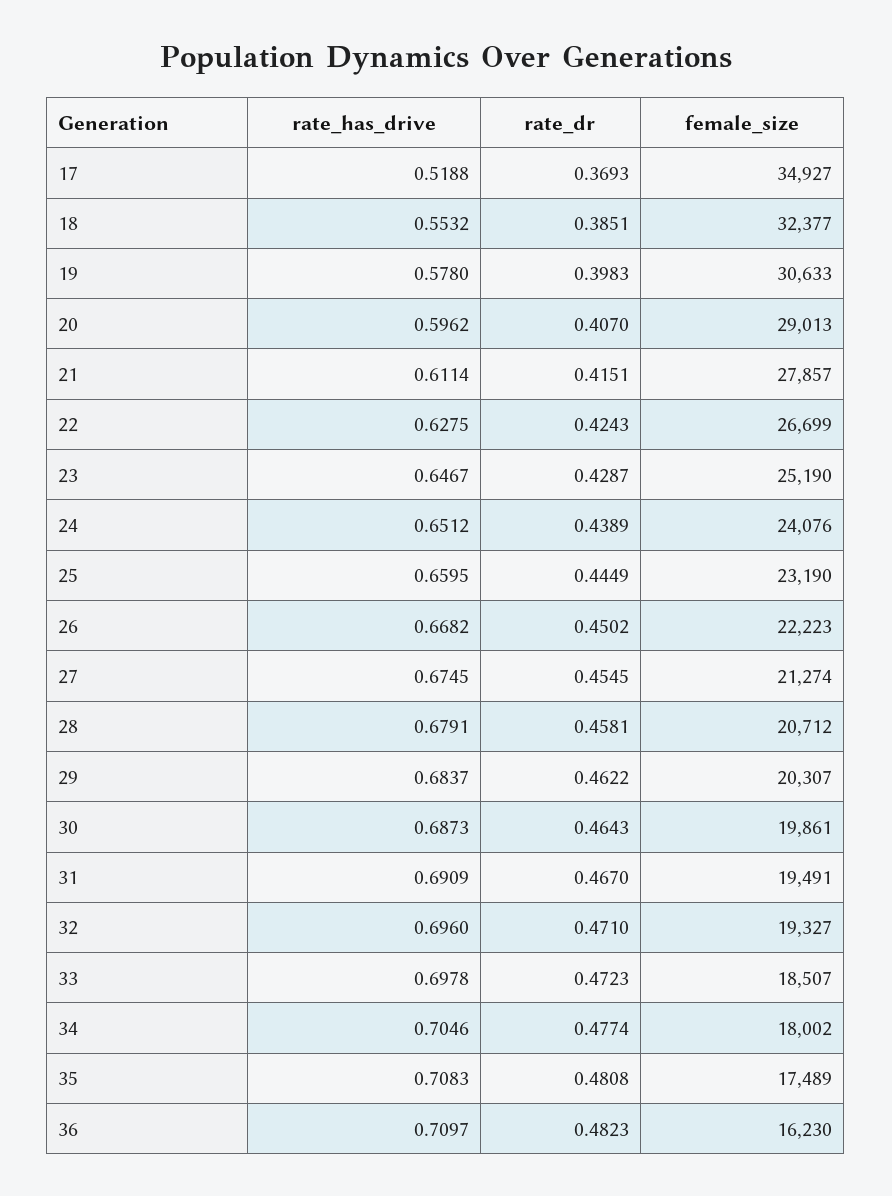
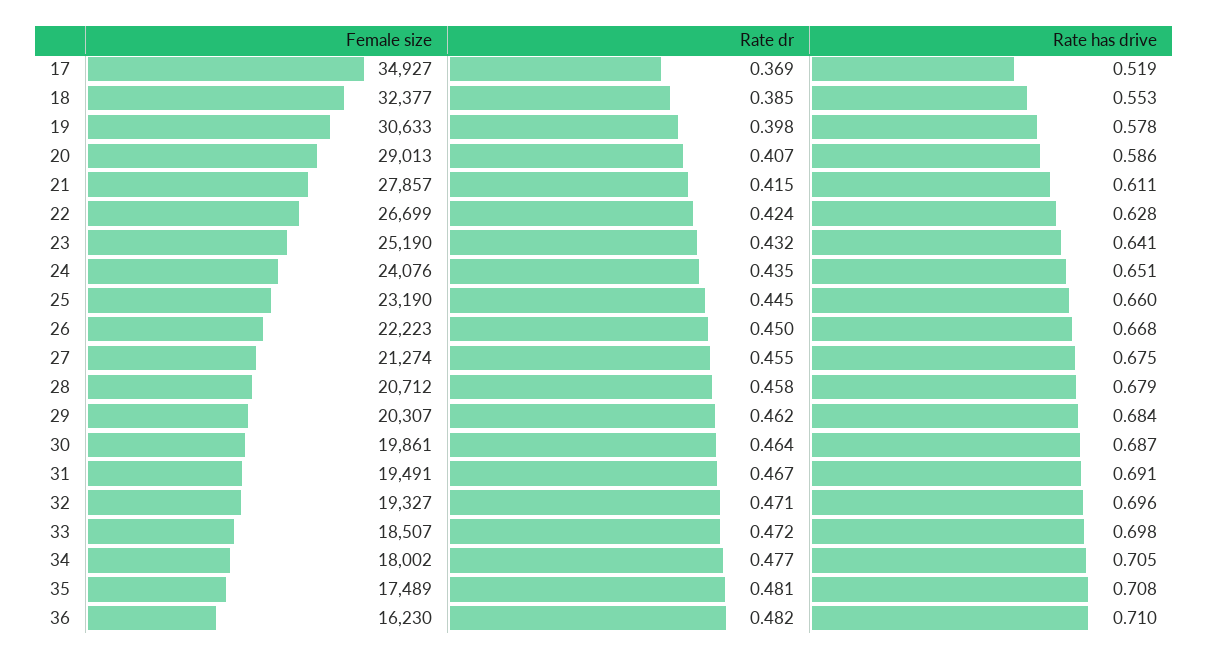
  {
    "rate_has_drive": {
      "17": 0.5188,
      "18": 0.5532,
      "19": 0.578,
-     "20": 0.5962,
+     "20": 0.586,
      "21": 0.6114,
      "22": 0.6275,
-     "23": 0.6467,
+     "23": 0.641,
      "24": 0.6512,
      "25": 0.6595,
      "26": 0.6682,
      "27": 0.6745,
      "28": 0.6791,
      "29": 0.6837,
      "30": 0.6873,
      "31": 0.6909,
      "32": 0.696,
      "33": 0.6978,
      "34": 0.7046,
      "35": 0.7083,
      "36": 0.7097
    },
    "rate_dr": {
      "17": 0.3693,
      "18": 0.3851,
      "19": 0.3983,
      "20": 0.407,
      "21": 0.4151,
      "22": 0.4243,
-     "23": 0.4287,
+     "23": 0.432,
-     "24": 0.4389,
+     "24": 0.435,
      "25": 0.4449,
      "26": 0.4502,
      "27": 0.4545,
      "28": 0.4581,
      "29": 0.4622,
      "30": 0.4643,
      "31": 0.467,
      "32": 0.471,
      "33": 0.4723,
      "34": 0.4774,
      "35": 0.4808,
      "36": 0.4823
    },
    "female_size": {
      "17": 34927,
      "18": 32377,
      "19": 30633,
      "20": 29013,
      "21": 27857,
      "22": 26699,
      "23": 25190,
      "24": 24076,
      "25": 23190,
      "26": 22223,
      "27": 21274,
      "28": 20712,
      "29": 20307,
      "30": 19861,
      "31": 19491,
      "32": 19327,
      "33": 18507,
      "34": 18002,
      "35": 17489,
      "36": 16230
    }
  }

